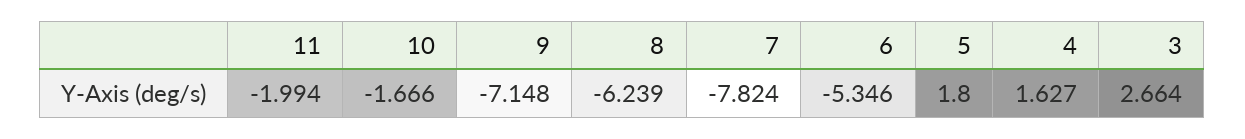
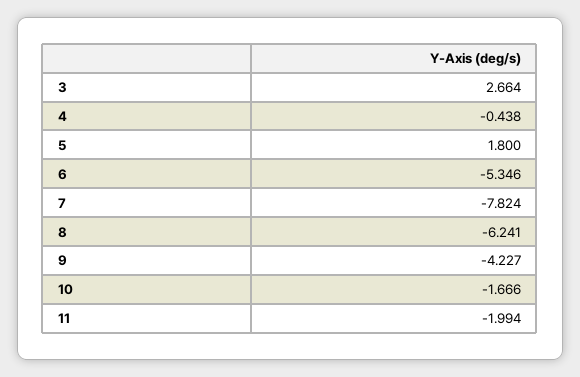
  {
    "11": -1.994,
    "10": -1.666,
-   "9": -7.148,
+   "9": -4.227,
-   "8": -6.239,
+   "8": -6.241,
    "7": -7.824,
    "6": -5.346,
    "5": 1.8,
-   "4": 1.627,
+   "4": -0.438,
    "3": 2.664
  }

